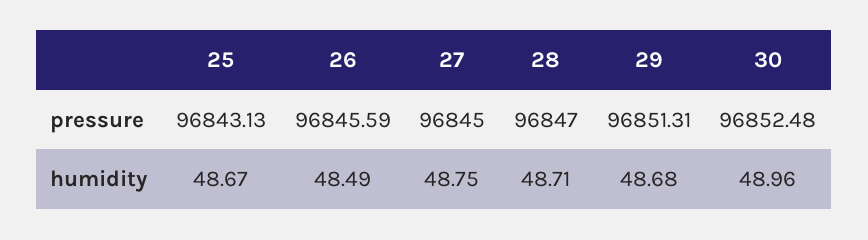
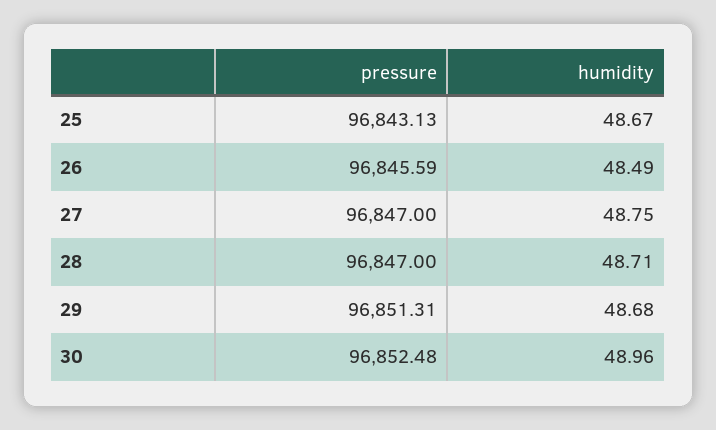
  {
    "25": {
      "pressure": 96843.13,
      "humidity": 48.67
    },
    "26": {
      "pressure": 96845.59,
      "humidity": 48.49
    },
    "27": {
-     "pressure": 96845,
+     "pressure": 96847,
      "humidity": 48.75
    },
    "28": {
      "pressure": 96847,
      "humidity": 48.71
    },
    "29": {
      "pressure": 96851.31,
      "humidity": 48.68
    },
    "30": {
      "pressure": 96852.48,
      "humidity": 48.96
    }
  }

